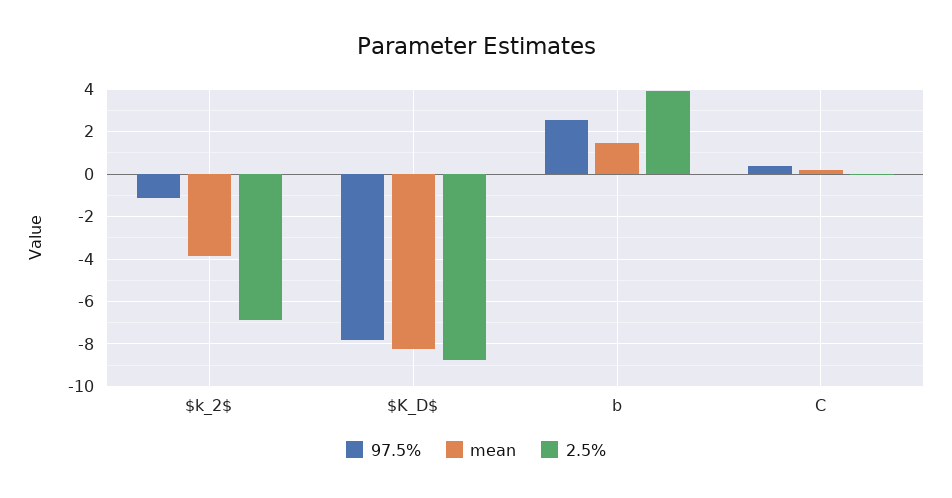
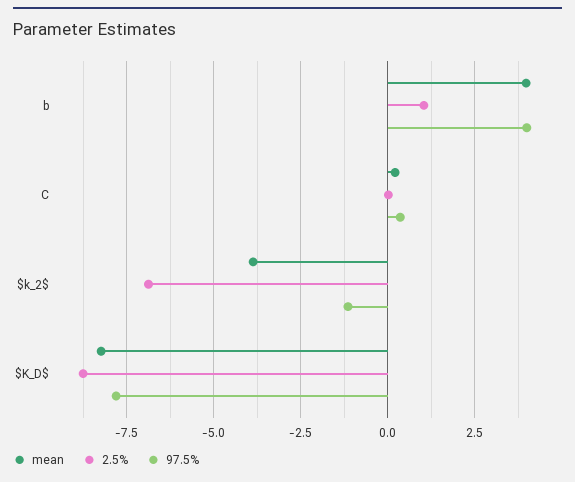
  {
    "97.5%": {
      "$k_2$": -1.25,
      "$K_D$": -7.75,
-     "b": 2.5,
+     "b": 4,
      "C": 0.25
    },
    "mean": {
      "$k_2$": -3.75,
      "$K_D$": -8.25,
-     "b": 1.5,
+     "b": 4,
      "C": 0.25
    },
    "2.5%": {
      "$k_2$": -6.75,
      "$K_D$": -8.75,
-     "b": 4,
+     "b": 1,
      "C": 0
    }
  }

